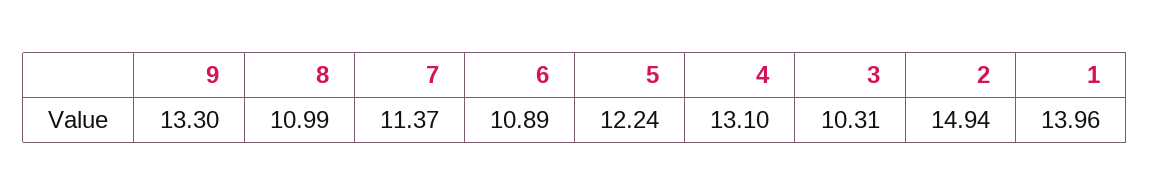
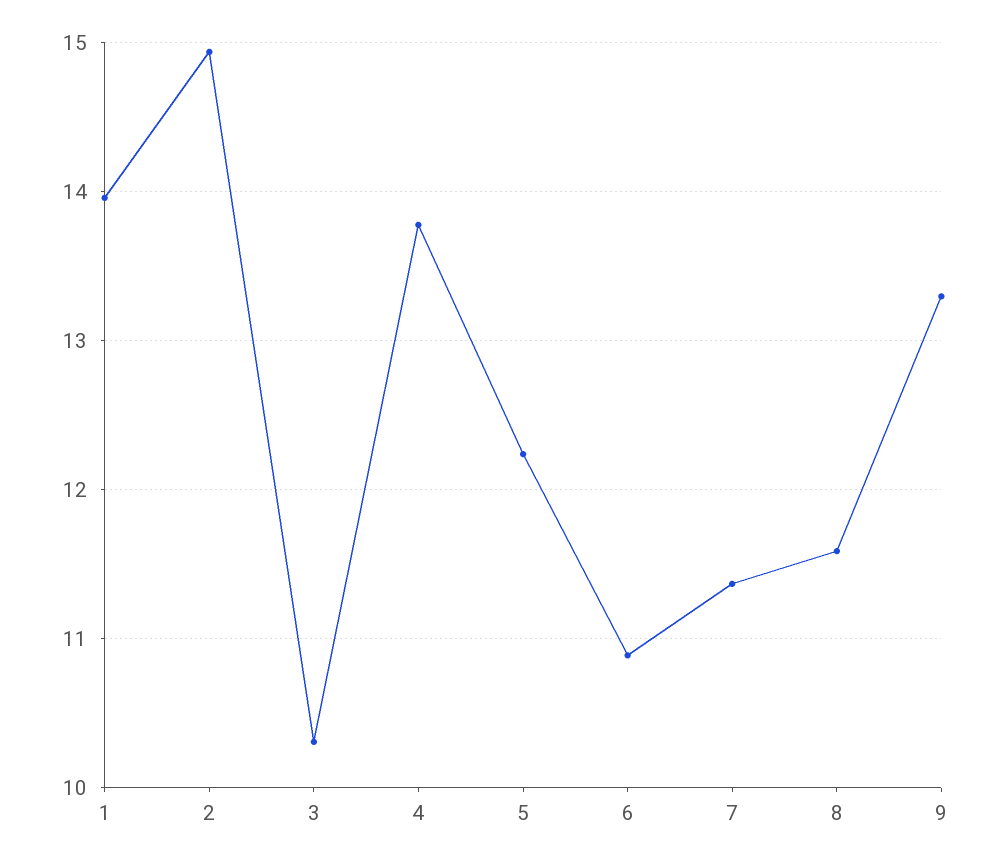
  {
    "9": 13.3,
-   "8": 10.99,
+   "8": 11.6,
    "7": 11.37,
    "6": 10.89,
    "5": 12.24,
-   "4": 13.1,
+   "4": 13.8,
    "3": 10.31,
    "2": 14.94,
    "1": 13.96
  }

